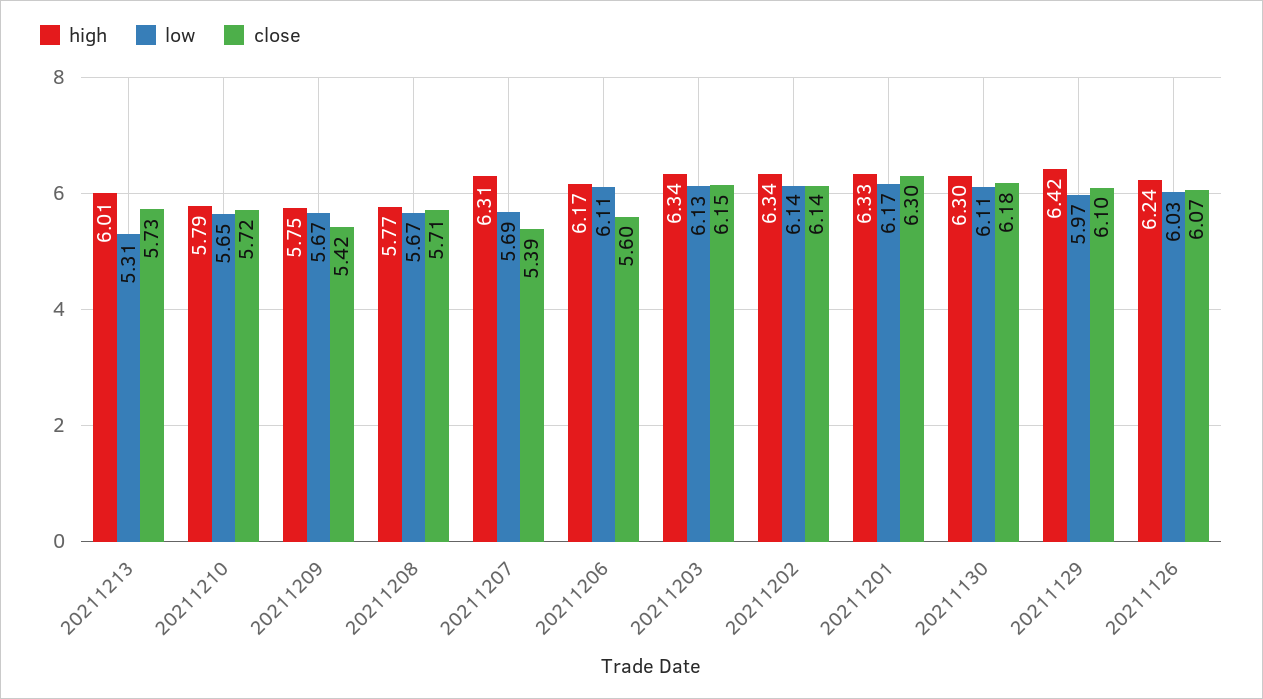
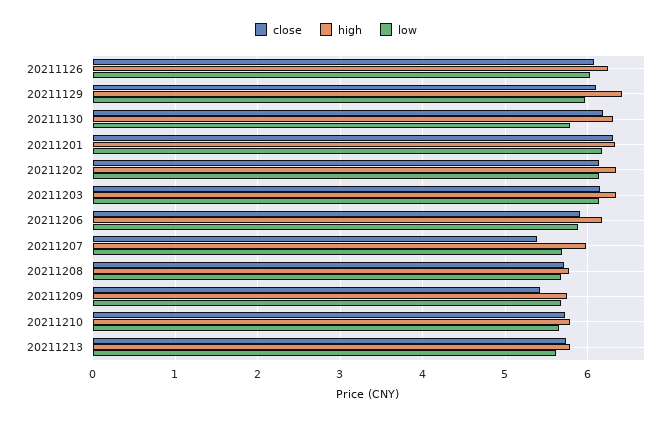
  {
    "high": {
-     "20211213": 6.01,
+     "20211213": 5.8,
      "20211210": 5.79,
      "20211209": 5.75,
      "20211208": 5.77,
-     "20211207": 6.31,
+     "20211207": 6,
      "20211206": 6.17,
      "20211203": 6.34,
      "20211202": 6.34,
      "20211201": 6.33,
      "20211130": 6.3,
      "20211129": 6.42,
      "20211126": 6.24
    },
    "low": {
-     "20211213": 5.31,
+     "20211213": 5.6,
      "20211210": 5.65,
      "20211209": 5.67,
      "20211208": 5.67,
      "20211207": 5.69,
-     "20211206": 6.11,
+     "20211206": 5.9,
      "20211203": 6.13,
      "20211202": 6.14,
      "20211201": 6.17,
-     "20211130": 6.11,
+     "20211130": 5.8,
      "20211129": 5.97,
      "20211126": 6.03
    },
    "close": {
      "20211213": 5.73,
      "20211210": 5.72,
      "20211209": 5.42,
      "20211208": 5.71,
      "20211207": 5.39,
-     "20211206": 5.6,
+     "20211206": 5.9,
      "20211203": 6.15,
      "20211202": 6.14,
      "20211201": 6.3,
      "20211130": 6.18,
      "20211129": 6.1,
      "20211126": 6.07
    }
  }

